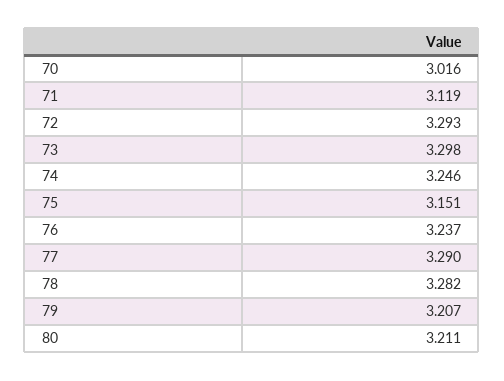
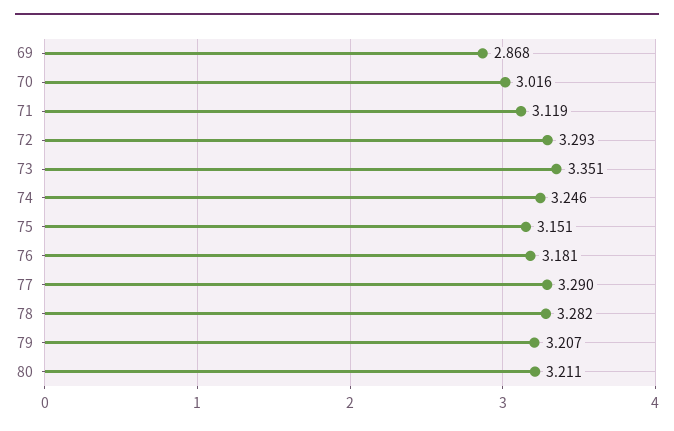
  {
    "70": 3.016,
    "71": 3.119,
    "72": 3.293,
-   "73": 3.298,
+   "73": 3.351,
    "74": 3.246,
    "75": 3.151,
-   "76": 3.237,
+   "76": 3.181,
    "77": 3.29,
    "78": 3.282,
    "79": 3.207,
-   "80": 3.211
+   "80": 3.211,
+   "69": 2.868
  }

